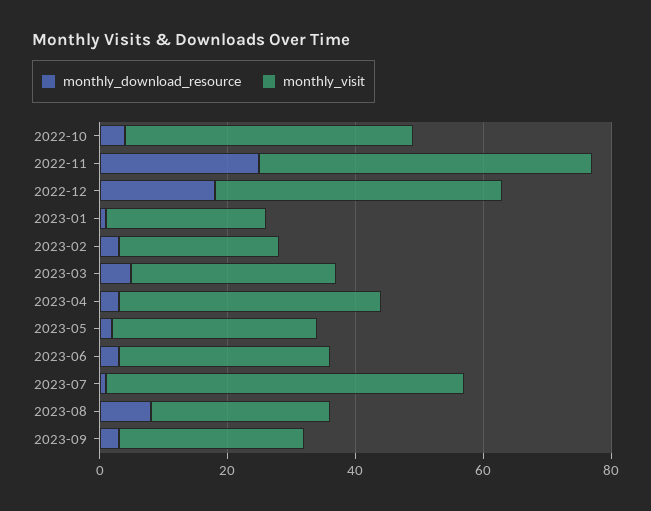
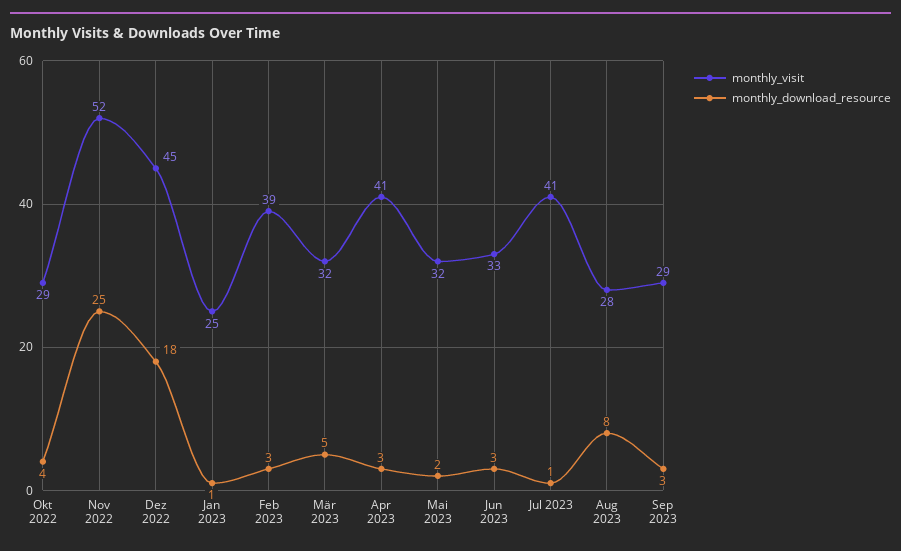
  {
    "monthly_download_resource": {
      "2022-10": 4,
      "2022-11": 25,
      "2022-12": 18,
      "2023-01": 1,
      "2023-02": 3,
      "2023-03": 5,
      "2023-04": 3,
      "2023-05": 2,
      "2023-06": 3,
      "2023-07": 1,
      "2023-08": 8,
      "2023-09": 3
    },
    "monthly_visit": {
-     "2022-10": 45,
+     "2022-10": 29,
      "2022-11": 52,
      "2022-12": 45,
      "2023-01": 25,
-     "2023-02": 25,
+     "2023-02": 39,
      "2023-03": 32,
      "2023-04": 41,
      "2023-05": 32,
      "2023-06": 33,
-     "2023-07": 55,
+     "2023-07": 41,
      "2023-08": 28,
      "2023-09": 29
    }
  }

